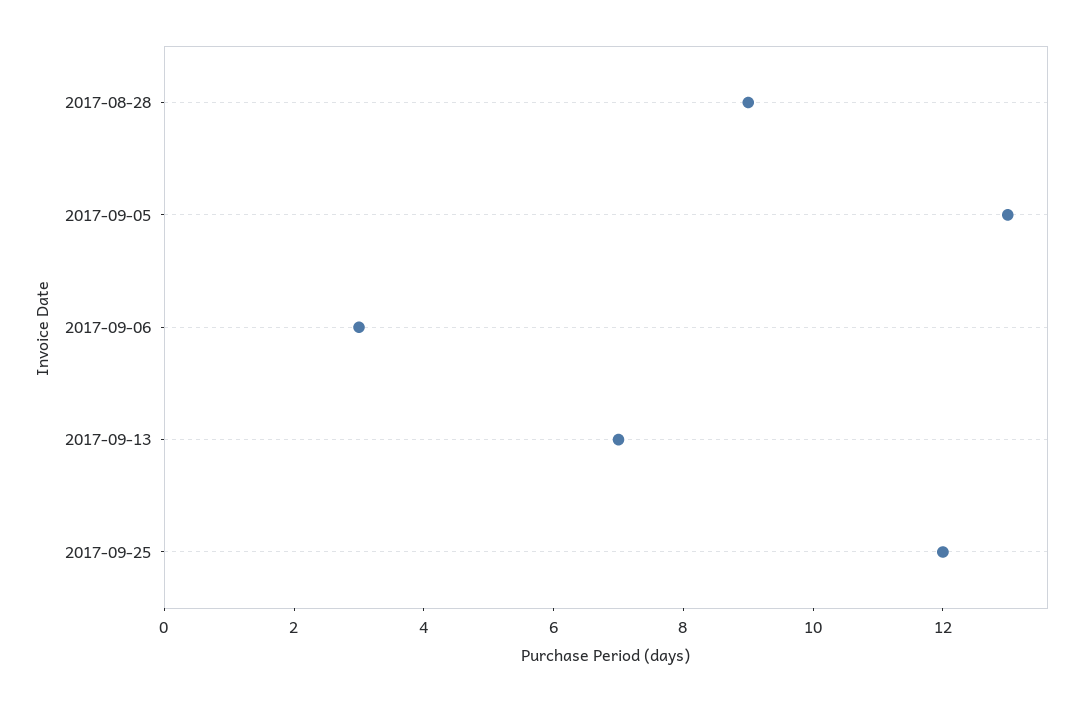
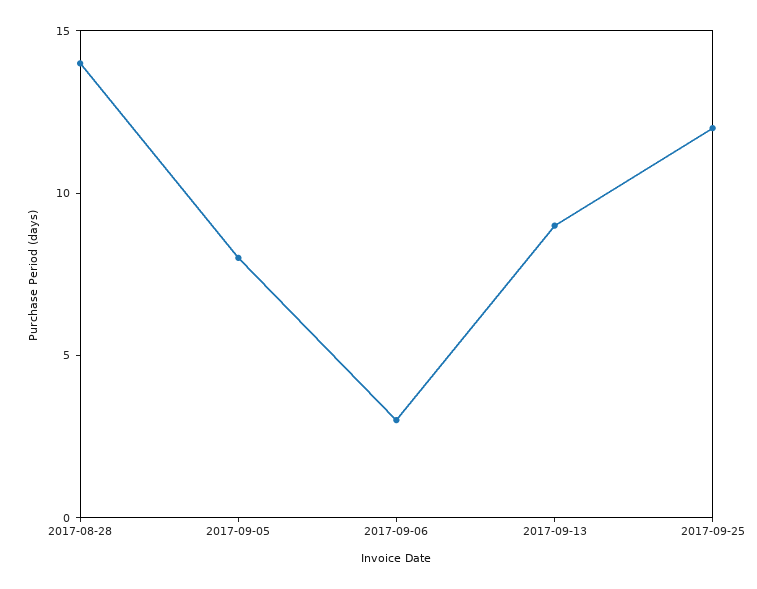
  {
-   "2017-08-28": 9,
+   "2017-08-28": 14,
-   "2017-09-05": 13,
+   "2017-09-05": 8,
    "2017-09-06": 3,
-   "2017-09-13": 7,
+   "2017-09-13": 9,
    "2017-09-25": 12
  }

